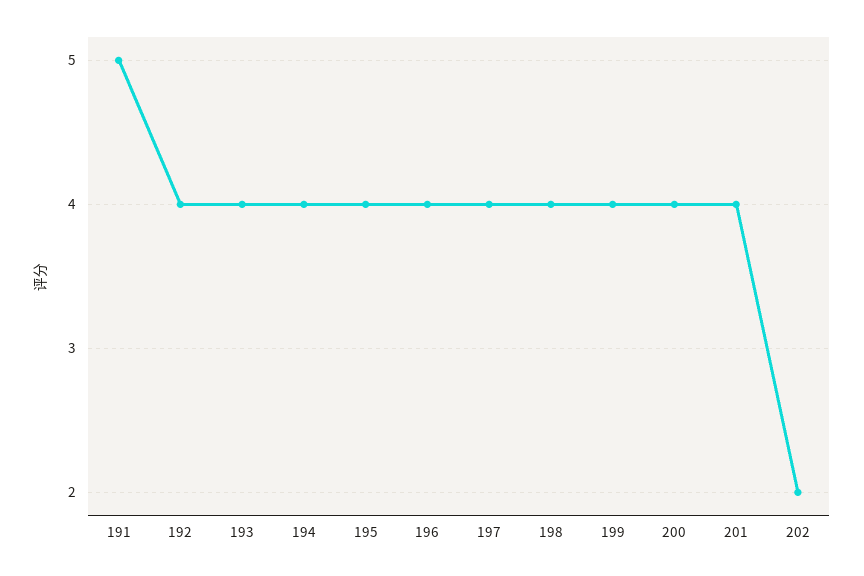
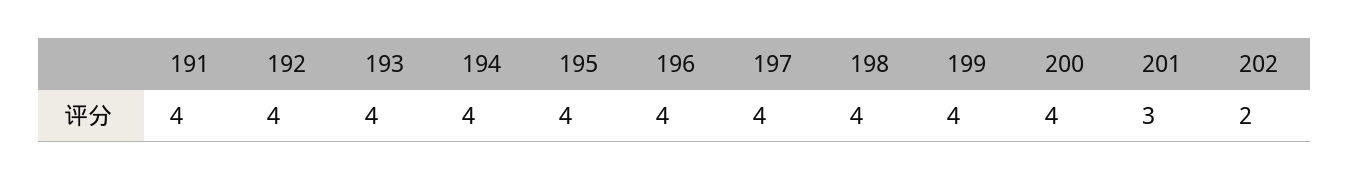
  {
-   "191": 5,
+   "191": 4,
    "192": 4,
    "193": 4,
    "194": 4,
    "195": 4,
    "196": 4,
    "197": 4,
    "198": 4,
    "199": 4,
    "200": 4,
-   "201": 4,
+   "201": 3,
    "202": 2
  }

